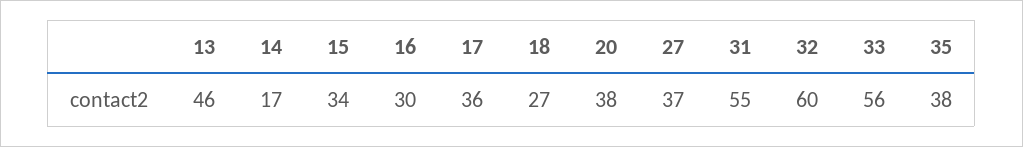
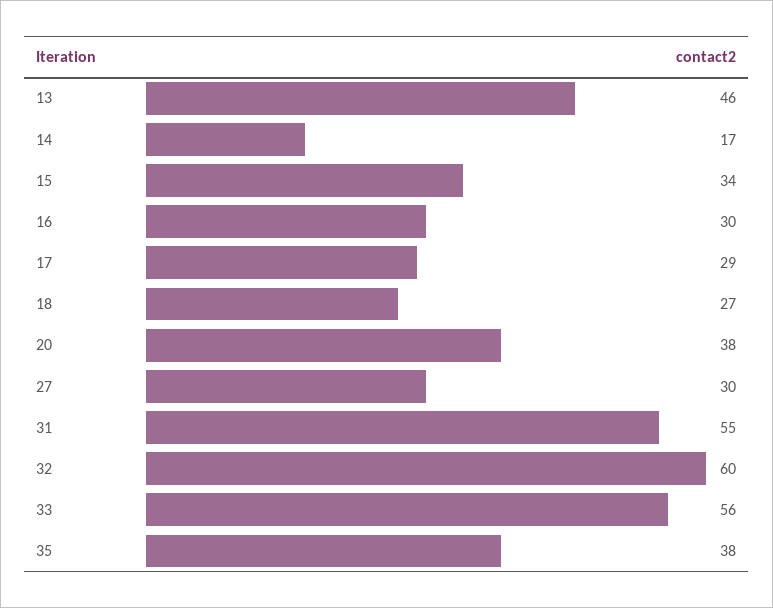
  {
    "13": 46,
    "14": 17,
    "15": 34,
    "16": 30,
-   "17": 36,
+   "17": 29,
    "18": 27,
    "20": 38,
-   "27": 37,
+   "27": 30,
    "31": 55,
    "32": 60,
    "33": 56,
    "35": 38
  }

